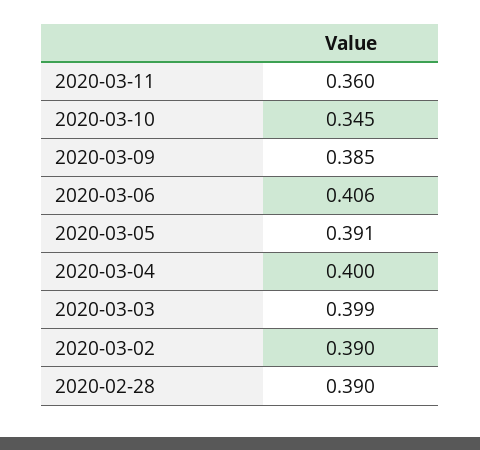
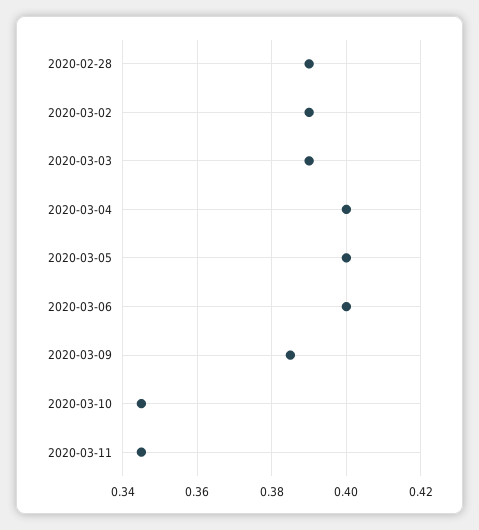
  {
-   "2020-03-11": 0.36,
+   "2020-03-11": 0.345,
    "2020-03-10": 0.345,
    "2020-03-09": 0.385,
-   "2020-03-06": 0.406,
+   "2020-03-06": 0.4,
-   "2020-03-05": 0.391,
+   "2020-03-05": 0.4,
    "2020-03-04": 0.4,
-   "2020-03-03": 0.399,
+   "2020-03-03": 0.39,
    "2020-03-02": 0.39,
    "2020-02-28": 0.39
  }

